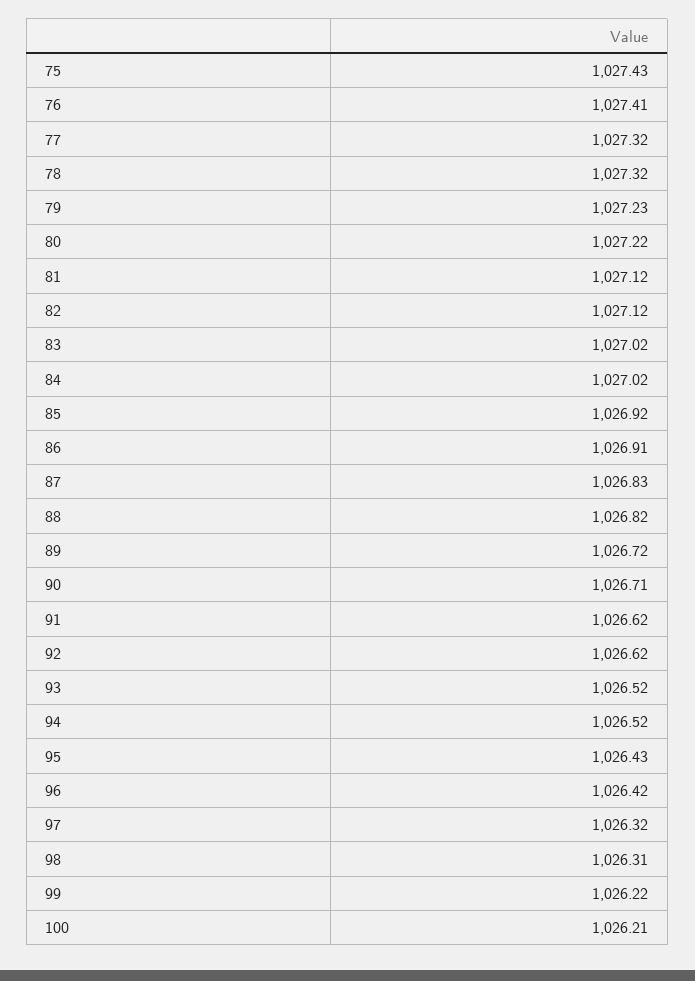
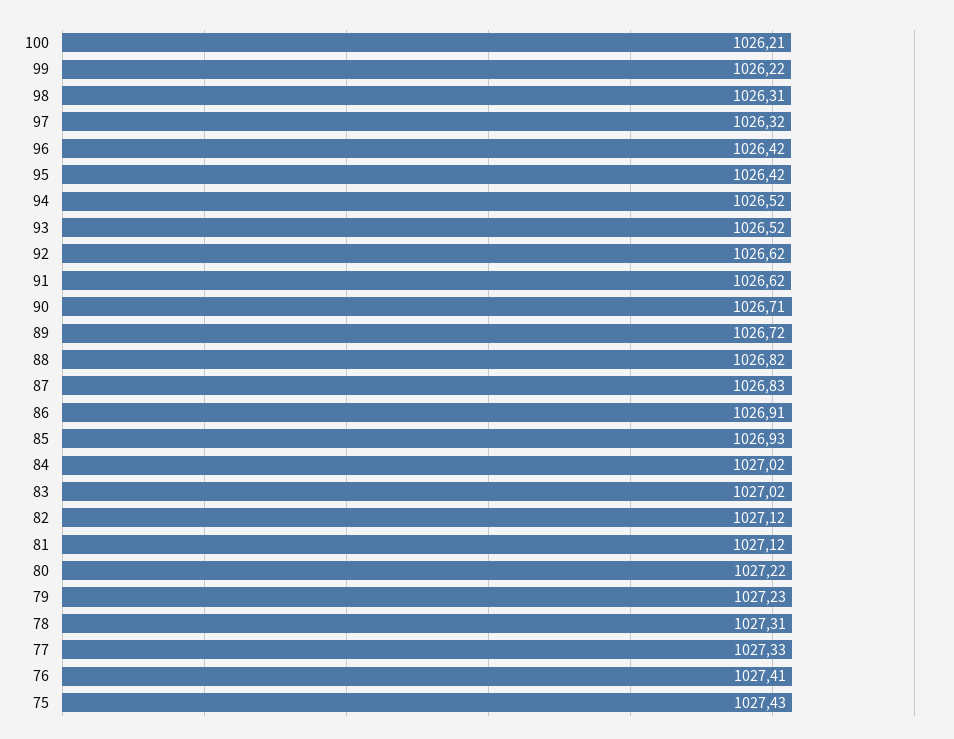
  {
    "75": 1027.43,
    "76": 1027.41,
-   "77": 1027.32,
+   "77": 1027.33,
-   "78": 1027.32,
+   "78": 1027.31,
    "79": 1027.23,
    "80": 1027.22,
    "81": 1027.12,
    "82": 1027.12,
    "83": 1027.02,
    "84": 1027.02,
-   "85": 1026.92,
+   "85": 1026.93,
    "86": 1026.91,
    "87": 1026.83,
    "88": 1026.82,
    "89": 1026.72,
    "90": 1026.71,
    "91": 1026.62,
    "92": 1026.62,
    "93": 1026.52,
    "94": 1026.52,
-   "95": 1026.43,
+   "95": 1026.42,
    "96": 1026.42,
    "97": 1026.32,
    "98": 1026.31,
    "99": 1026.22,
    "100": 1026.21
  }

